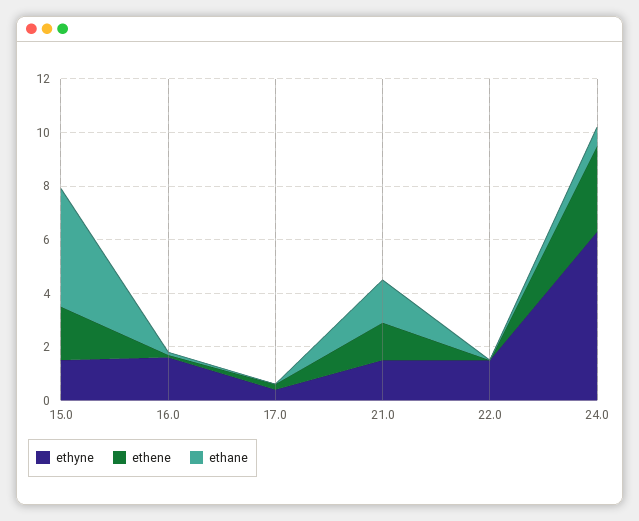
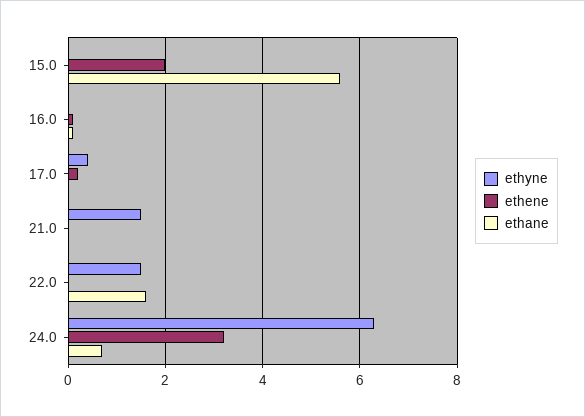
  {
    "ethyne": {
-     "15.0": 1.5,
+     "15.0": 0,
-     "16.0": 1.5,
+     "16.0": 0,
      "17.0": 0.5,
      "21.0": 1.5,
      "22.0": 1.5,
      "24.0": 6.5
    },
    "ethene": {
      "15.0": 2,
      "16.0": 0,
      "17.0": 0,
-     "21.0": 1.5,
+     "21.0": 0,
      "22.0": 0,
      "24.0": 3
    },
    "ethane": {
-     "15.0": 4.5,
+     "15.0": 5.5,
      "16.0": 0,
      "17.0": 0,
-     "21.0": 1.5,
+     "21.0": 0,
-     "22.0": 0,
+     "22.0": 1.5,
      "24.0": 0.5
    }
  }

